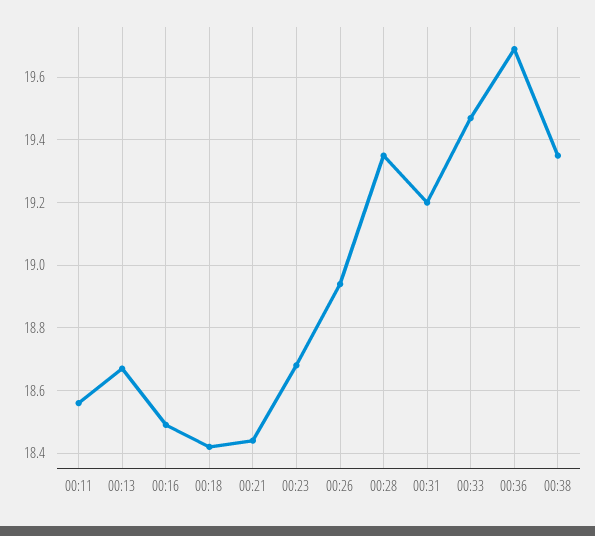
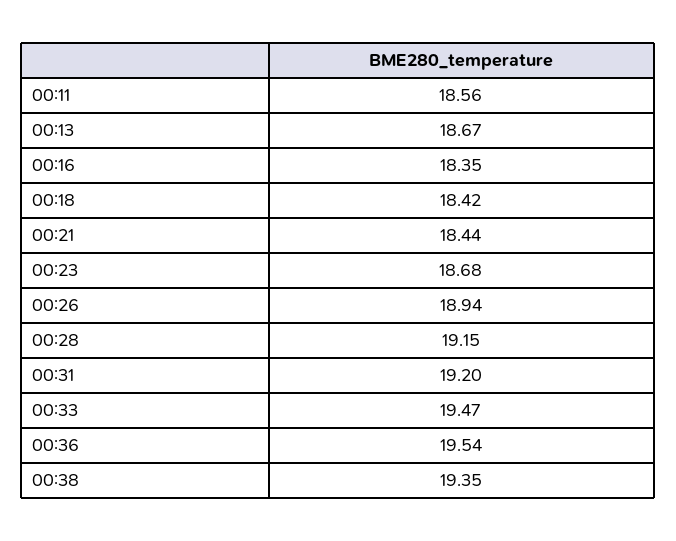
  {
    "00:11": 18.56,
    "00:13": 18.67,
-   "00:16": 18.5,
+   "00:16": 18.35,
    "00:18": 18.42,
    "00:21": 18.44,
    "00:23": 18.68,
    "00:26": 18.94,
-   "00:28": 19.35,
+   "00:28": 19.15,
    "00:31": 19.2,
    "00:33": 19.47,
-   "00:36": 19.7,
+   "00:36": 19.54,
    "00:38": 19.35
  }

